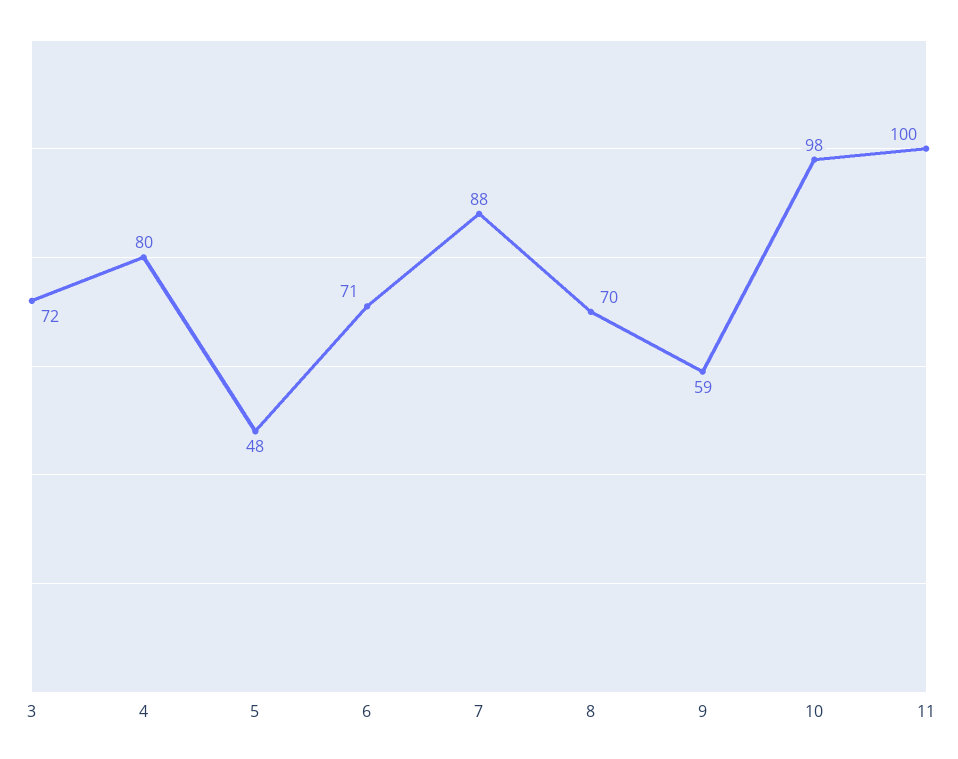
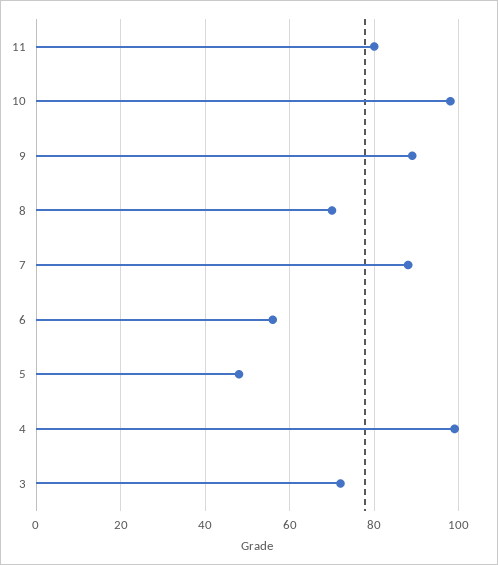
  {
    "3": 72,
-   "4": 80,
+   "4": 100,
    "5": 48,
-   "6": 71,
+   "6": 55,
    "7": 88,
    "8": 70,
-   "9": 59,
+   "9": 90,
    "10": 98,
-   "11": 100
+   "11": 80
  }

